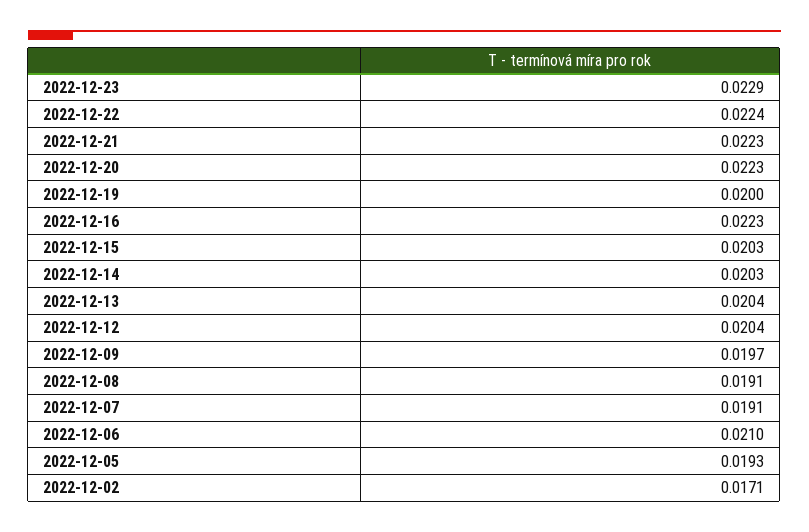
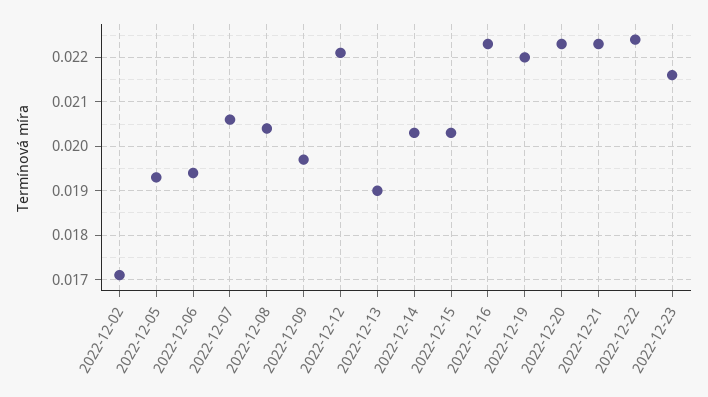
  {
-   "2022-12-23": 0.0229,
+   "2022-12-23": 0.0215,
    "2022-12-22": 0.0224,
    "2022-12-21": 0.0223,
    "2022-12-20": 0.0223,
-   "2022-12-19": 0.02,
+   "2022-12-19": 0.022,
    "2022-12-16": 0.0223,
    "2022-12-15": 0.0203,
    "2022-12-14": 0.0203,
-   "2022-12-13": 0.0204,
+   "2022-12-13": 0.019,
-   "2022-12-12": 0.0204,
+   "2022-12-12": 0.022,
    "2022-12-09": 0.0197,
-   "2022-12-08": 0.0191,
+   "2022-12-08": 0.0205,
-   "2022-12-07": 0.0191,
+   "2022-12-07": 0.0205,
-   "2022-12-06": 0.021,
+   "2022-12-06": 0.0195,
    "2022-12-05": 0.0193,
    "2022-12-02": 0.0171
  }

